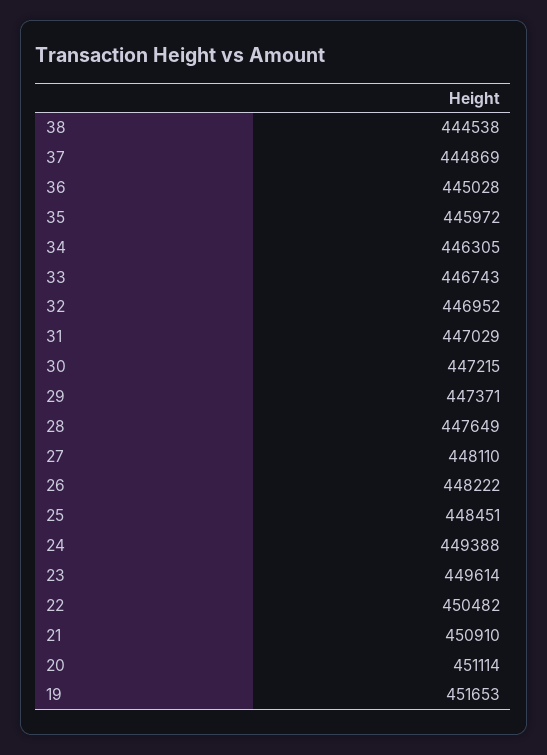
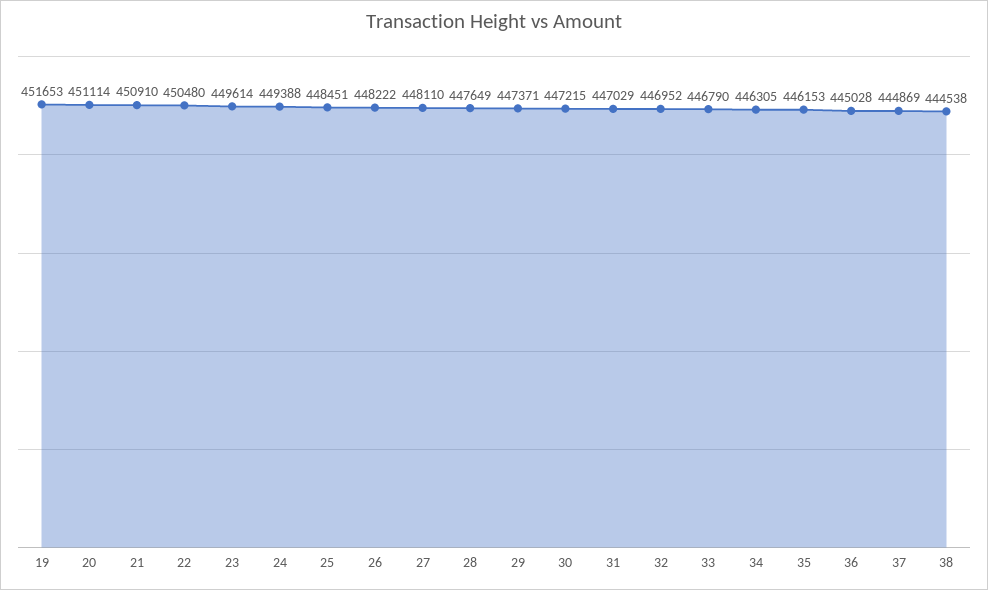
  {
    "38": 444538,
    "37": 444869,
    "36": 445028,
-   "35": 445972,
+   "35": 446153,
    "34": 446305,
-   "33": 446743,
+   "33": 446790,
    "32": 446952,
    "31": 447029,
    "30": 447215,
    "29": 447371,
    "28": 447649,
    "27": 448110,
    "26": 448222,
    "25": 448451,
    "24": 449388,
    "23": 449614,
-   "22": 450482,
+   "22": 450480,
    "21": 450910,
    "20": 451114,
    "19": 451653
  }

